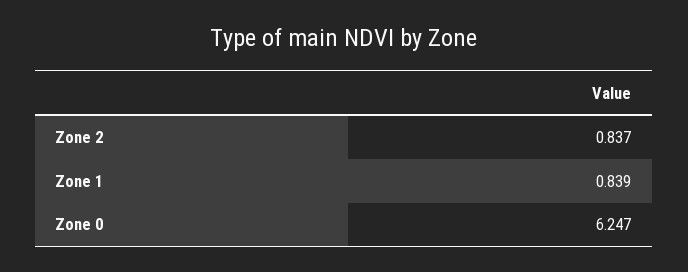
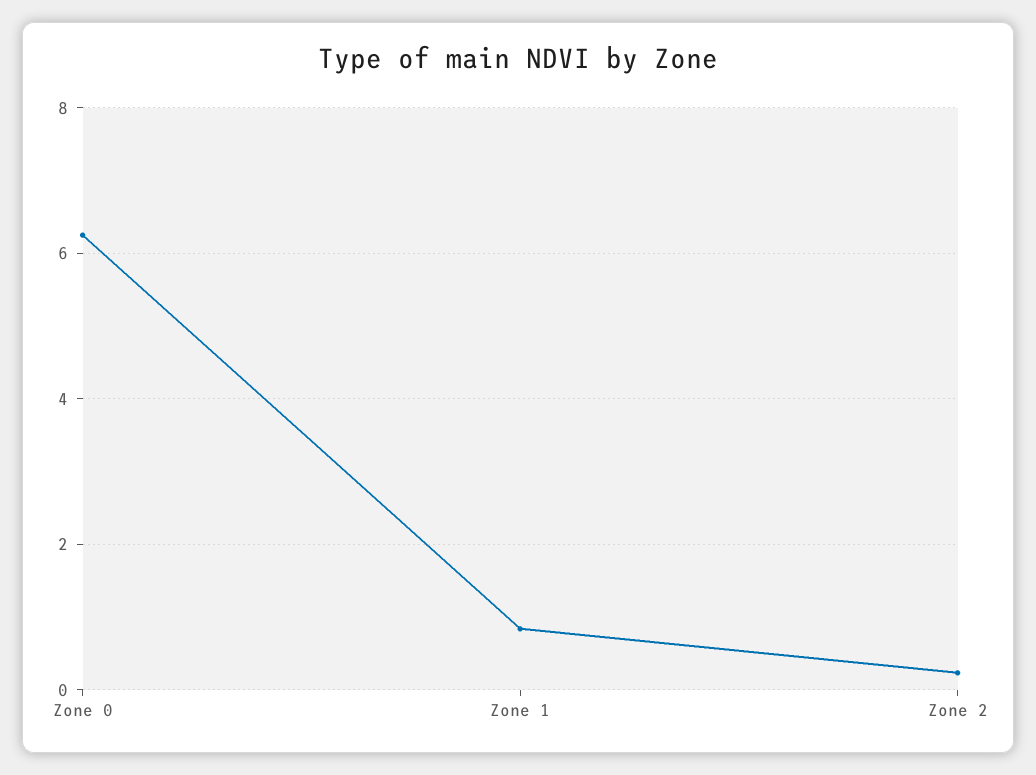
  {
-   "Zone 2": 0.837,
+   "Zone 2": 0.2,
    "Zone 1": 0.839,
    "Zone 0": 6.247
  }

